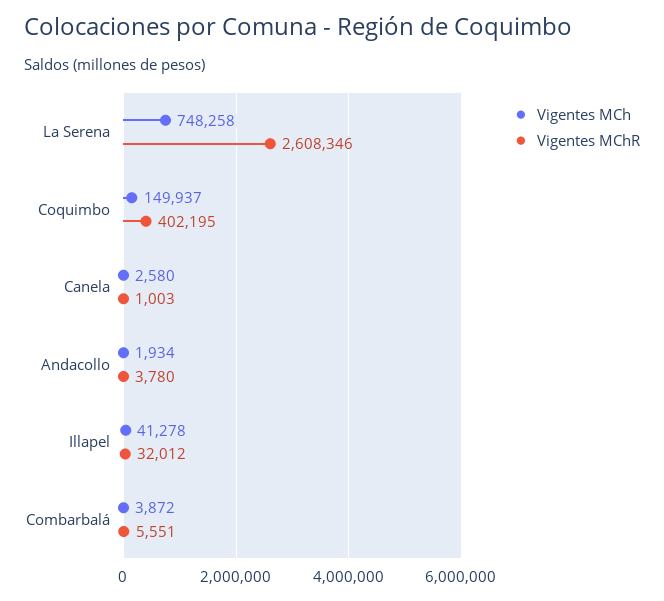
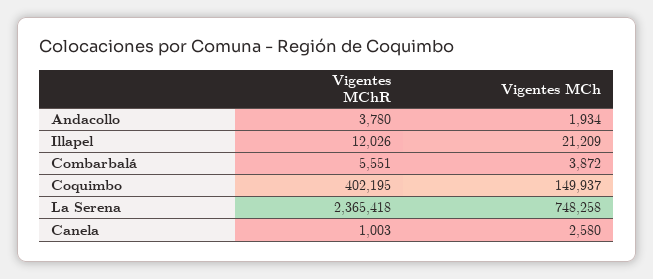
  {
    "Vigentes MCh": {
      "La Serena": 748258,
      "Coquimbo": 149937,
      "Canela": 2580,
      "Andacollo": 1934,
-     "Illapel": 41278,
+     "Illapel": 21209,
      "Combarbalá": 3872
    },
    "Vigentes MChR": {
-     "La Serena": 2608346,
+     "La Serena": 2365418,
      "Coquimbo": 402195,
      "Canela": 1003,
      "Andacollo": 3780,
-     "Illapel": 32012,
+     "Illapel": 12026,
      "Combarbalá": 5551
    }
  }

